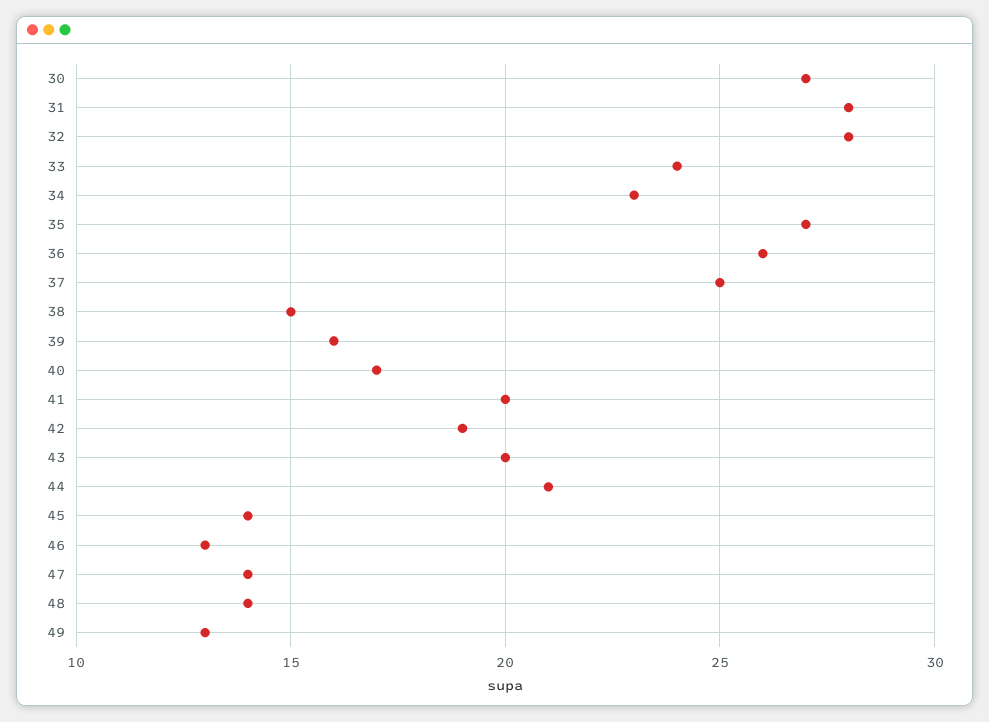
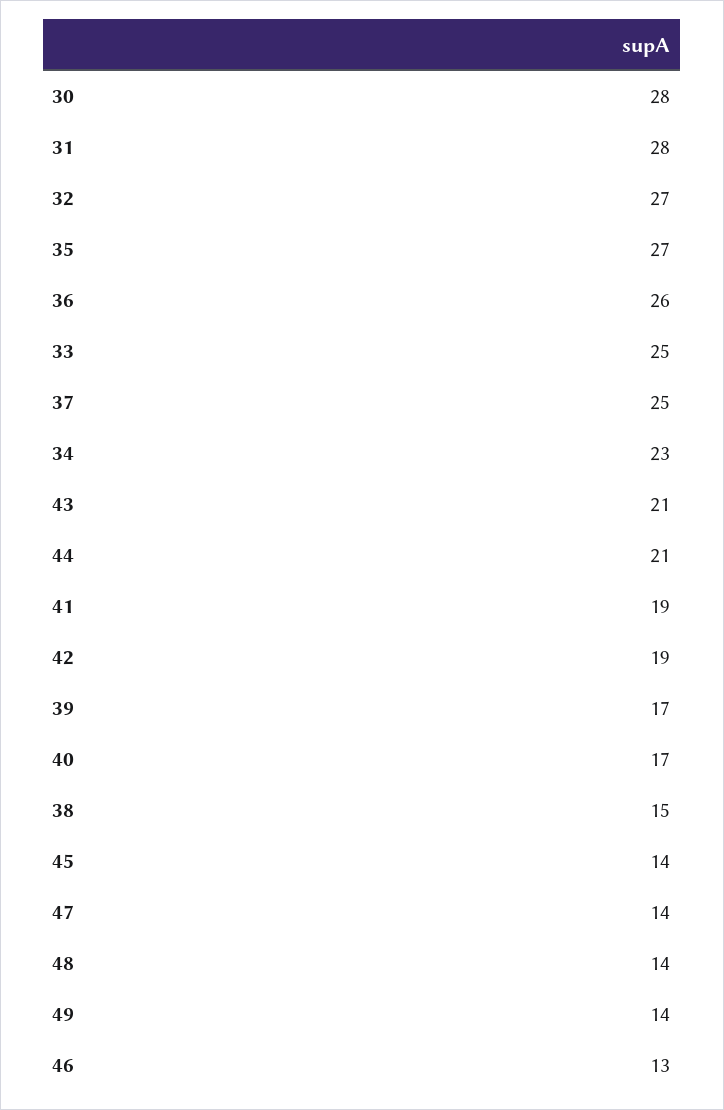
  {
-   "30": 27,
+   "30": 28,
    "31": 28,
-   "32": 28,
+   "32": 27,
-   "33": 24,
+   "33": 25,
    "34": 23,
    "35": 27,
    "36": 26,
    "37": 25,
    "38": 15,
-   "39": 16,
+   "39": 17,
    "40": 17,
-   "41": 20,
+   "41": 19,
    "42": 19,
-   "43": 20,
+   "43": 21,
    "44": 21,
    "45": 14,
    "46": 13,
    "47": 14,
    "48": 14,
-   "49": 13
+   "49": 14
  }

